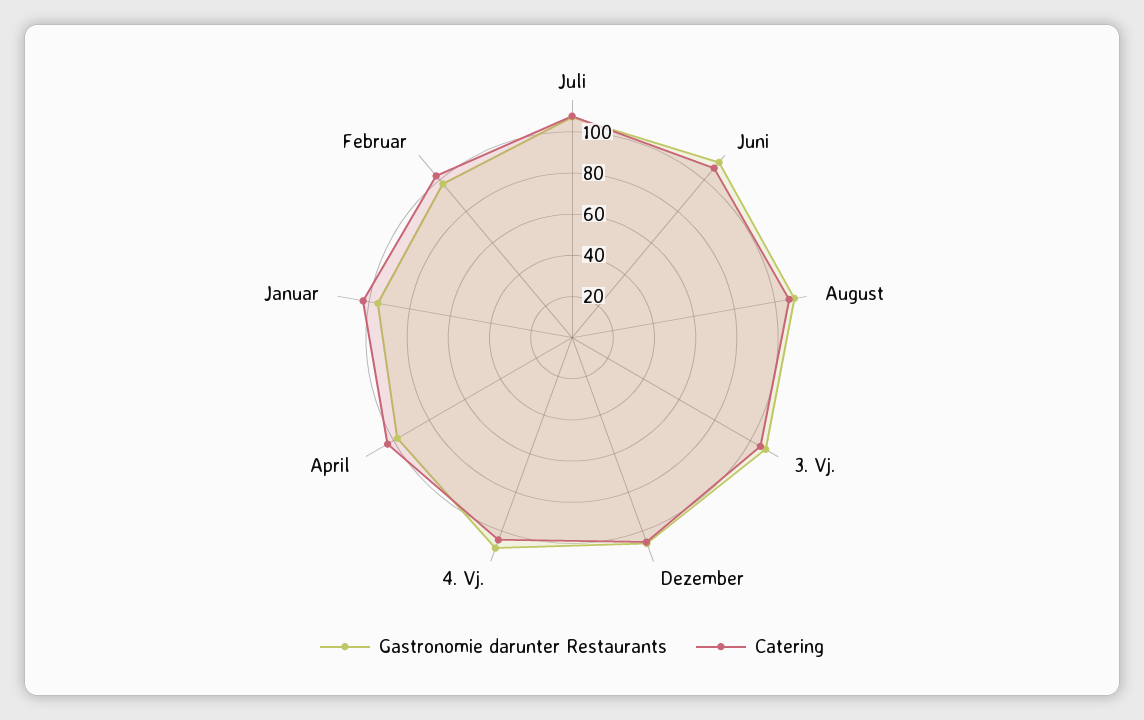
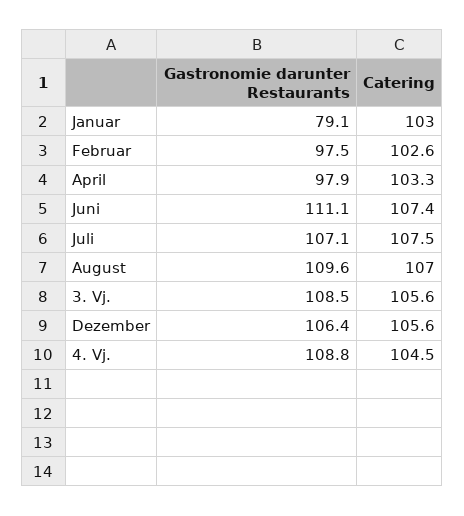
  {
    "Gastronomie darunter Restaurants": {
      "Juli": 107.1,
      "Juni": 111.1,
      "August": 109.6,
      "3. Vj.": 108.5,
      "Dezember": 106.4,
      "4. Vj.": 108.8,
      "April": 97.9,
-     "Januar": 95,
+     "Januar": 79.1,
      "Februar": 97.5
    },
    "Catering": {
      "Juli": 107.5,
      "Juni": 107.4,
      "August": 107,
      "3. Vj.": 105.6,
      "Dezember": 105.6,
      "4. Vj.": 104.5,
      "April": 103.3,
      "Januar": 103,
      "Februar": 102.6
    }
  }

